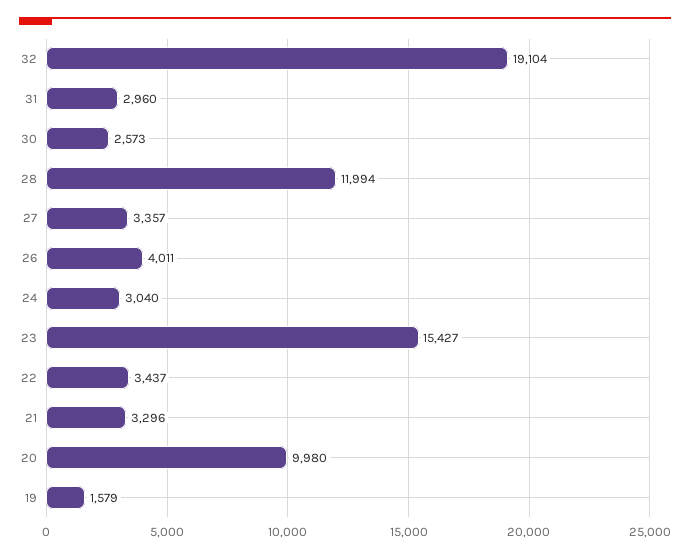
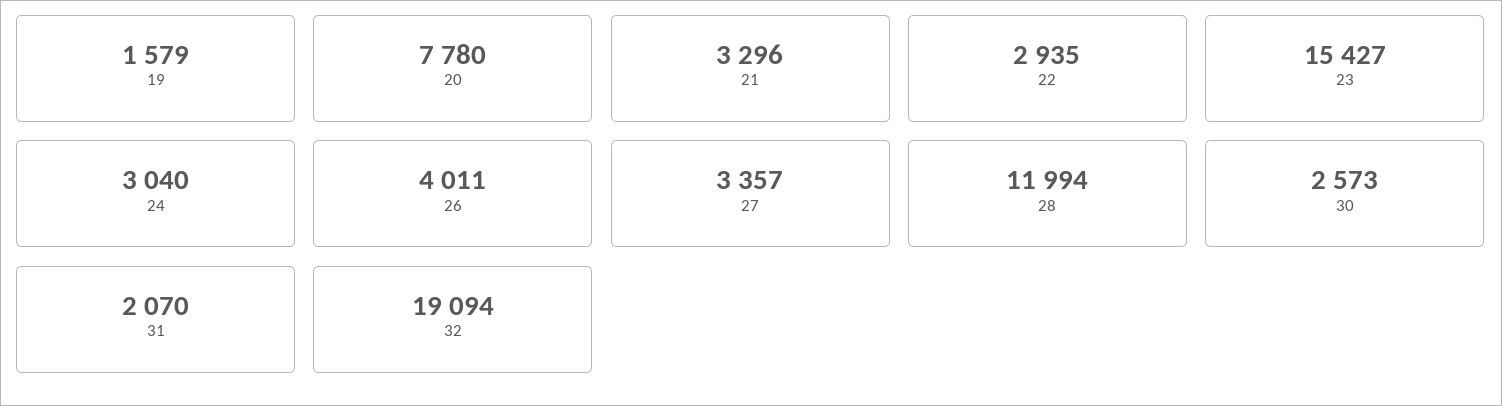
  {
-   "32": 19104,
+   "32": 19094,
-   "31": 2960,
+   "31": 2070,
    "30": 2573,
    "28": 11994,
    "27": 3357,
    "26": 4011,
    "24": 3040,
    "23": 15427,
-   "22": 3437,
+   "22": 2935,
    "21": 3296,
-   "20": 9980,
+   "20": 7780,
    "19": 1579
  }

